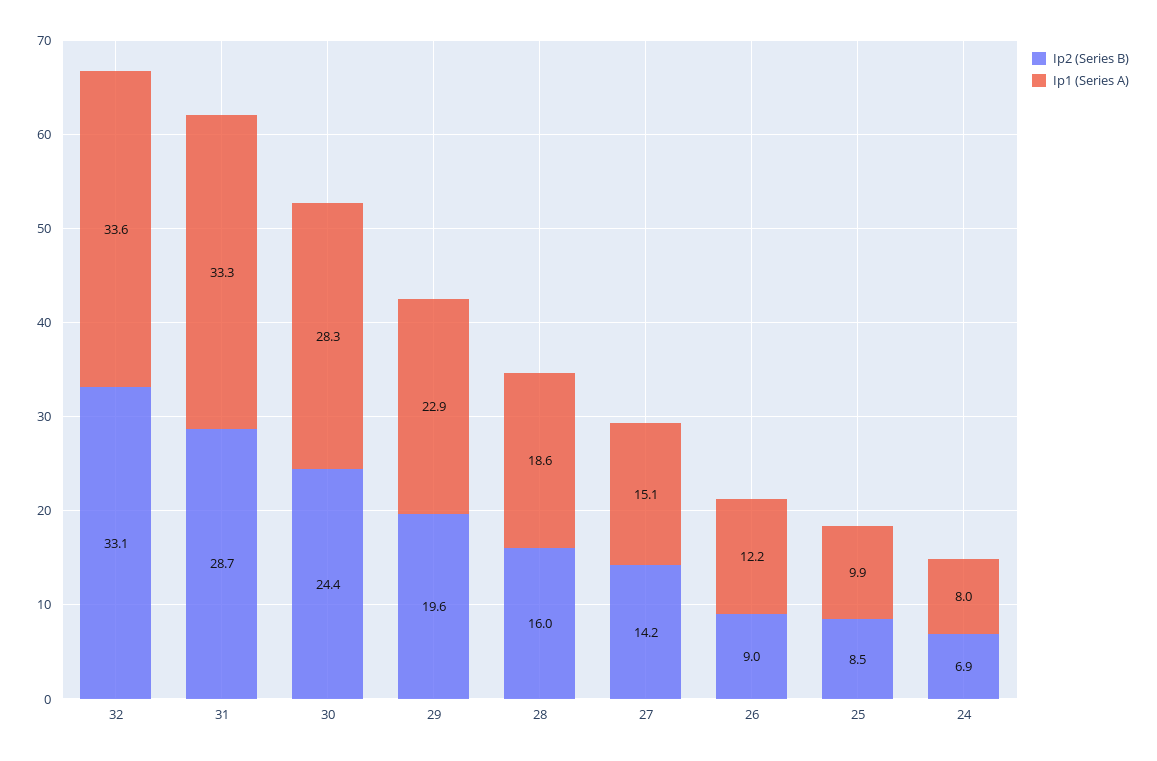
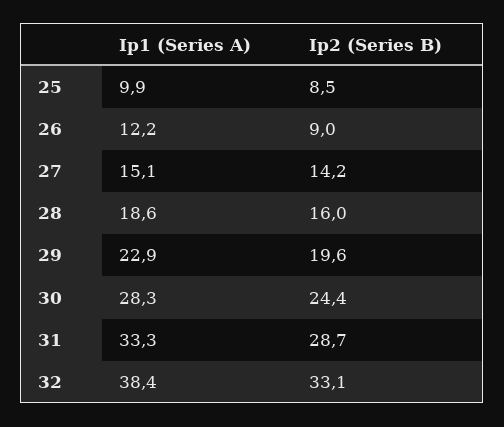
  {
    "Ip2 (Series B)": {
      "32": 33.1,
      "31": 28.7,
      "30": 24.4,
      "29": 19.6,
      "28": 16,
      "27": 14.2,
      "26": 9,
-     "25": 8.5,
+     "25": 8.5
-     "24": 6.9
    },
    "Ip1 (Series A)": {
-     "32": 33.6,
+     "32": 38.4,
      "31": 33.3,
      "30": 28.3,
      "29": 22.9,
      "28": 18.6,
      "27": 15.1,
      "26": 12.2,
-     "25": 9.9,
+     "25": 9.9
-     "24": 8
    }
  }

